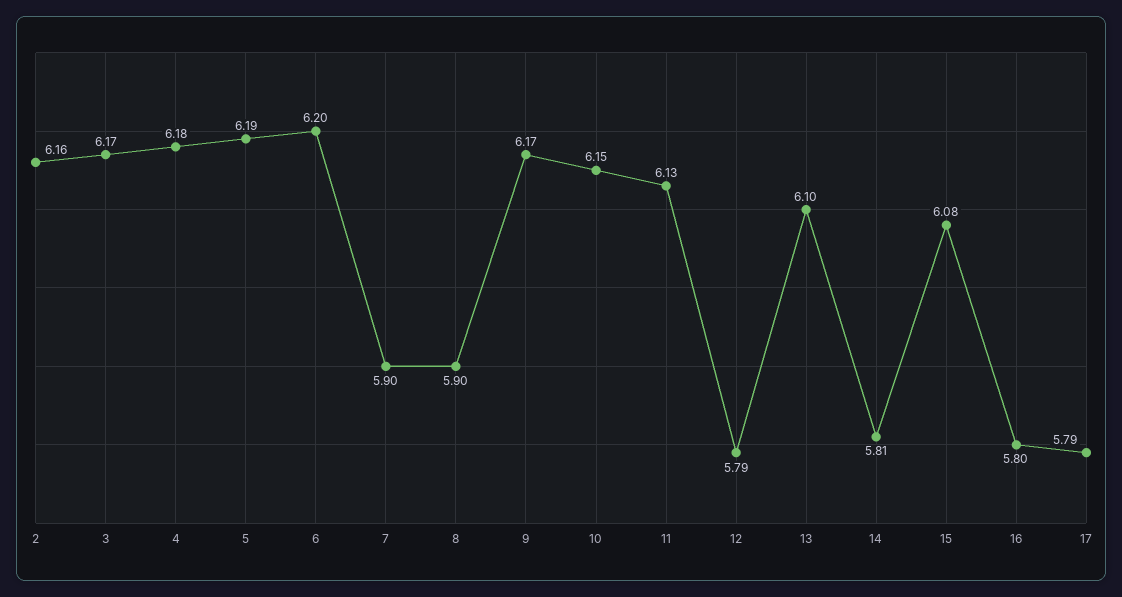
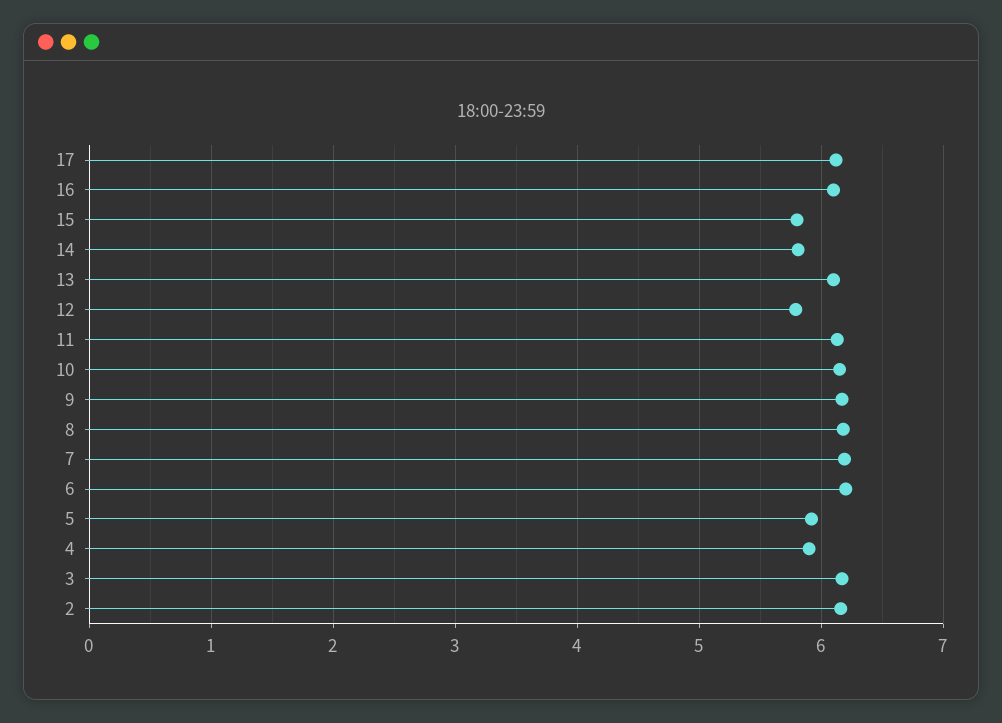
  {
    "2": 6.16,
    "3": 6.17,
-   "4": 6.18,
+   "4": 5.9,
-   "5": 6.19,
+   "5": 5.9,
    "6": 6.2,
-   "7": 5.9,
+   "7": 6.2,
-   "8": 5.9,
+   "8": 6.2,
    "9": 6.17,
    "10": 6.15,
    "11": 6.13,
    "12": 5.79,
    "13": 6.1,
    "14": 5.81,
-   "15": 6.08,
+   "15": 5.8,
-   "16": 5.8,
+   "16": 6.1,
-   "17": 5.79
+   "17": 6.1
  }

